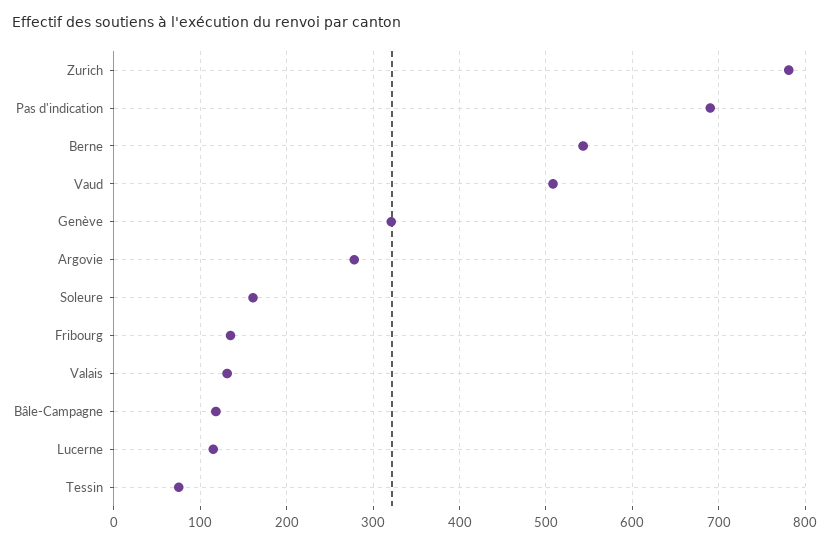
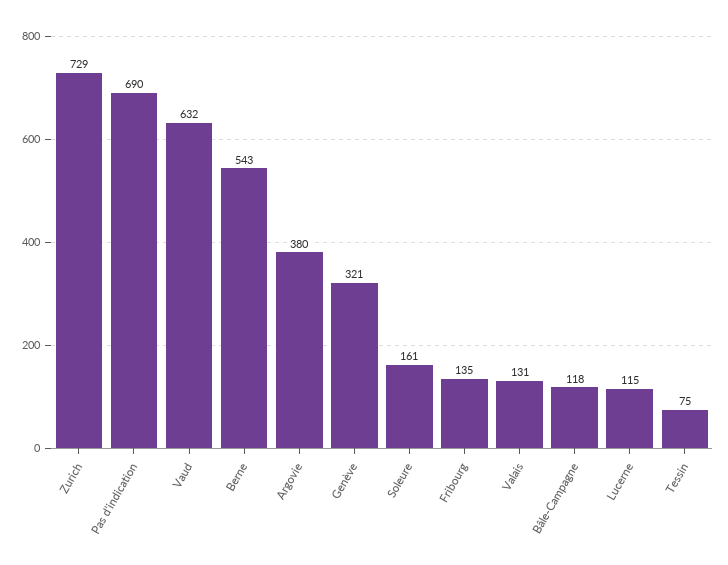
  {
-   "Zurich": 780,
+   "Zurich": 729,
    "Pas d'indication": 690,
    "Berne": 543,
-   "Vaud": 510,
+   "Vaud": 632,
    "Genève": 321,
-   "Argovie": 280,
+   "Argovie": 380,
    "Soleure": 161,
    "Fribourg": 135,
    "Valais": 131,
    "Bâle-Campagne": 118,
    "Lucerne": 115,
    "Tessin": 75
  }

